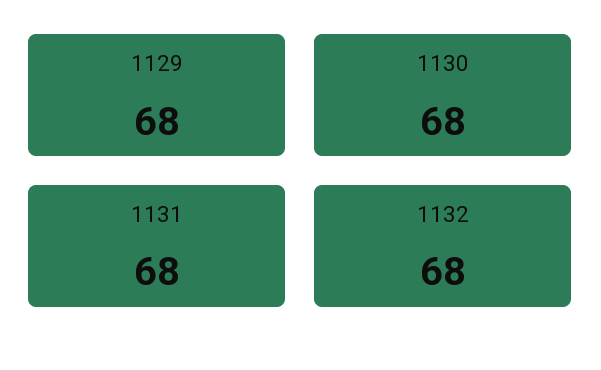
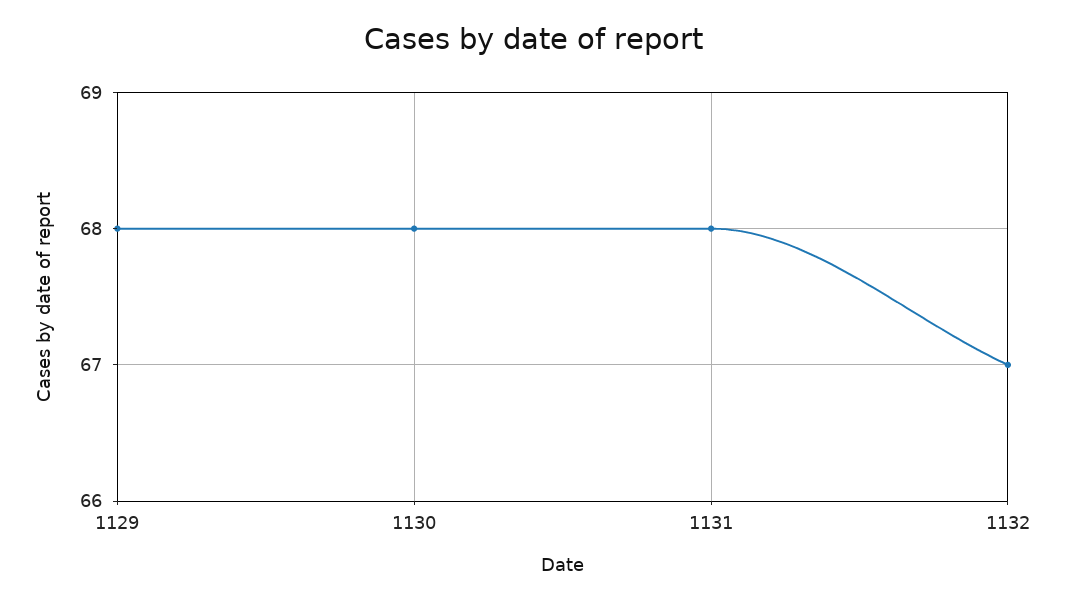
  {
    "1129": 68,
    "1130": 68,
    "1131": 68,
-   "1132": 68
+   "1132": 67
  }

